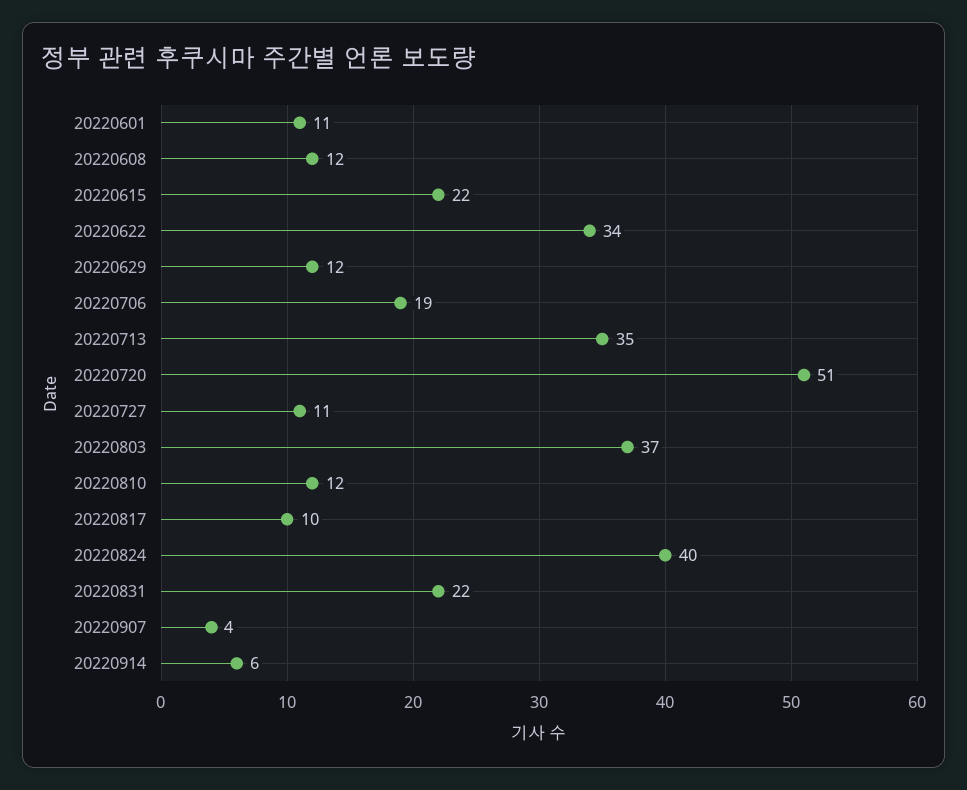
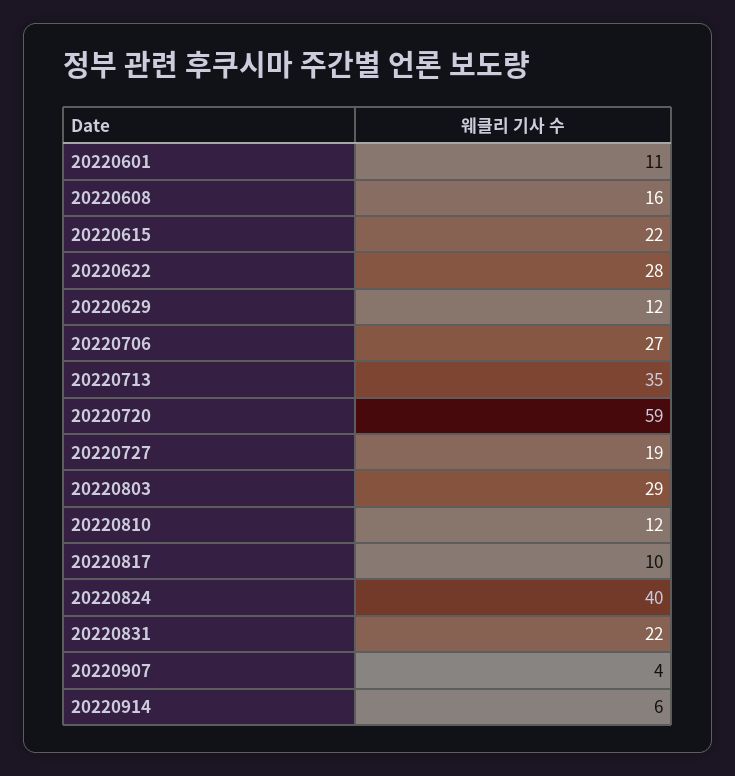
  {
    "20220601": 11,
-   "20220608": 12,
+   "20220608": 16,
    "20220615": 22,
-   "20220622": 34,
+   "20220622": 28,
    "20220629": 12,
-   "20220706": 19,
+   "20220706": 27,
    "20220713": 35,
-   "20220720": 51,
+   "20220720": 59,
-   "20220727": 11,
+   "20220727": 19,
-   "20220803": 37,
+   "20220803": 29,
    "20220810": 12,
    "20220817": 10,
    "20220824": 40,
    "20220831": 22,
    "20220907": 4,
    "20220914": 6
  }

